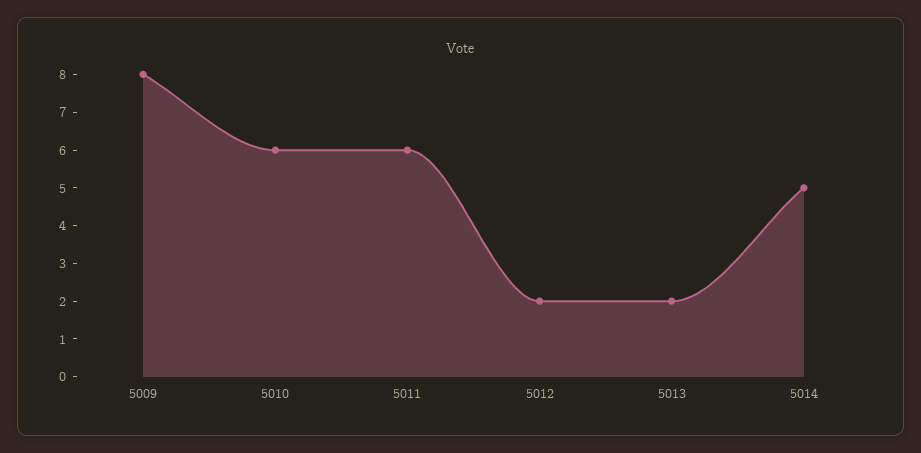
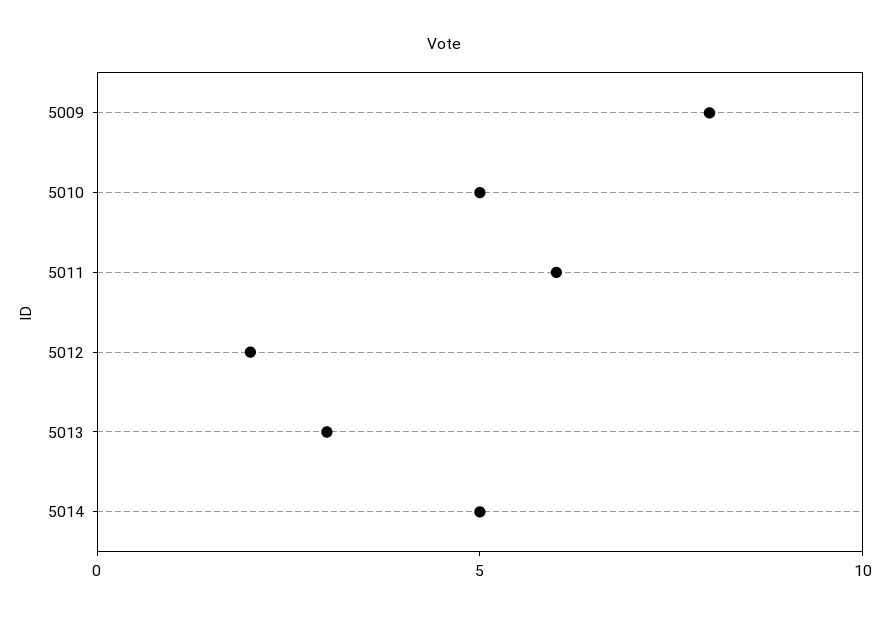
  {
    "5009": 8,
-   "5010": 6,
+   "5010": 5,
    "5011": 6,
    "5012": 2,
-   "5013": 2,
+   "5013": 3,
    "5014": 5
  }

